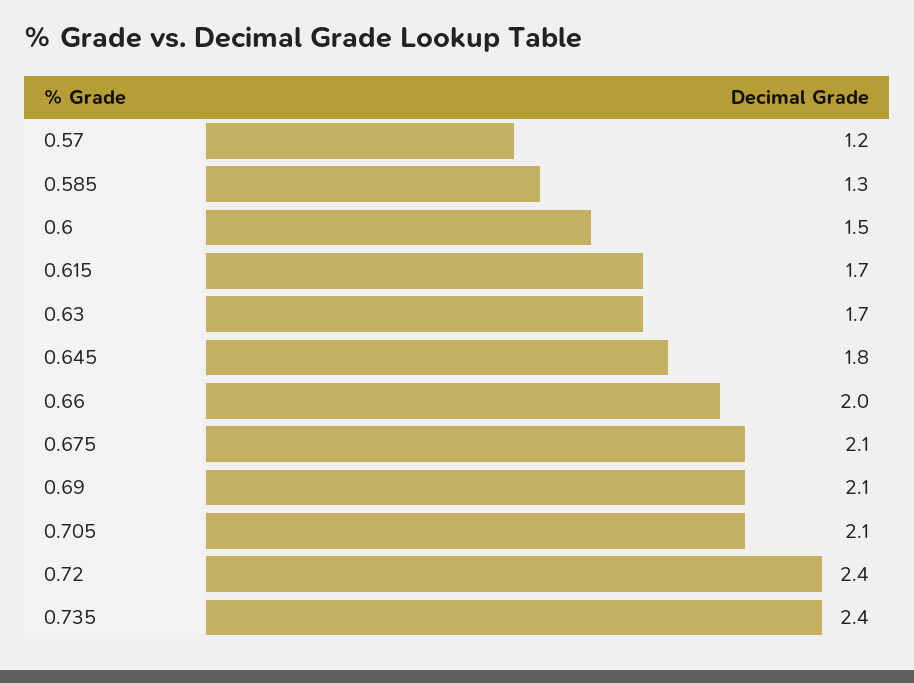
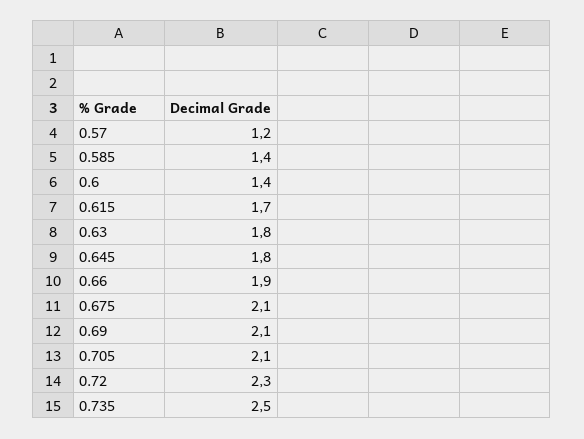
  {
    "0.57": 1.2,
-   "0.585": 1.3,
+   "0.585": 1.4,
-   "0.6": 1.5,
+   "0.6": 1.4,
    "0.615": 1.7,
-   "0.63": 1.7,
+   "0.63": 1.8,
    "0.645": 1.8,
-   "0.66": 2,
+   "0.66": 1.9,
    "0.675": 2.1,
    "0.69": 2.1,
    "0.705": 2.1,
-   "0.72": 2.4,
+   "0.72": 2.3,
-   "0.735": 2.4
+   "0.735": 2.5
  }

